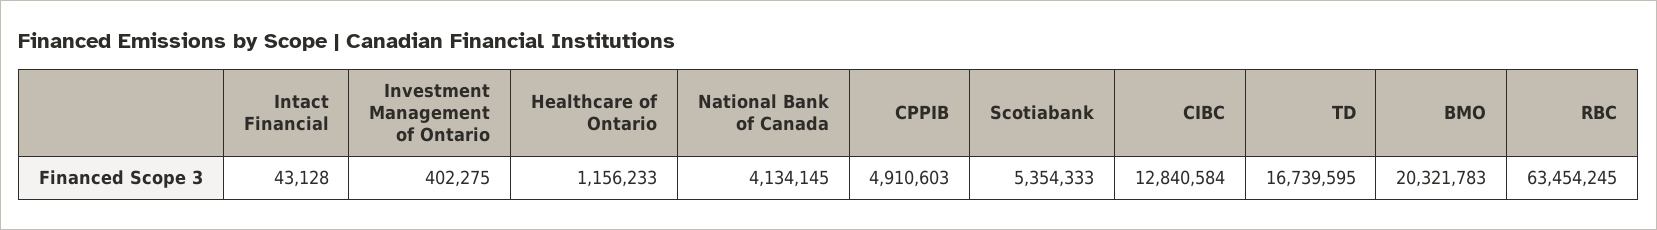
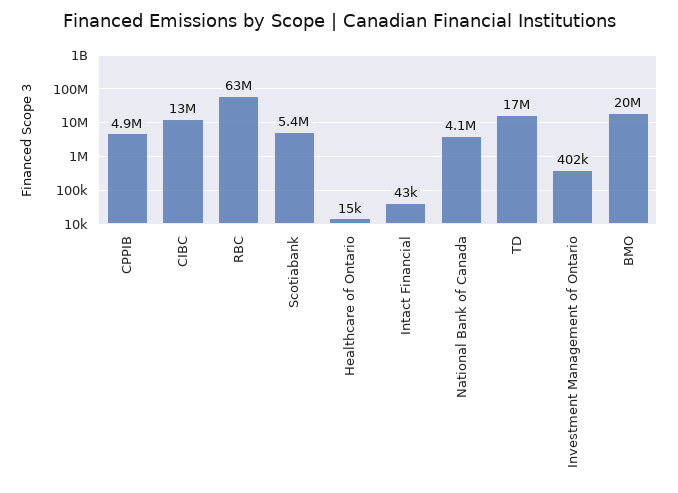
  {
    "Intact Financial": 43128,
    "Investment Management of Ontario": 402275,
-   "Healthcare of Ontario": 1156233,
+   "Healthcare of Ontario": 15000,
    "National Bank of Canada": 4134145,
    "CPPIB": 4910603,
    "Scotiabank": 5354333,
    "CIBC": 12840584,
    "TD": 16739595,
    "BMO": 20321783,
    "RBC": 63454245
  }

